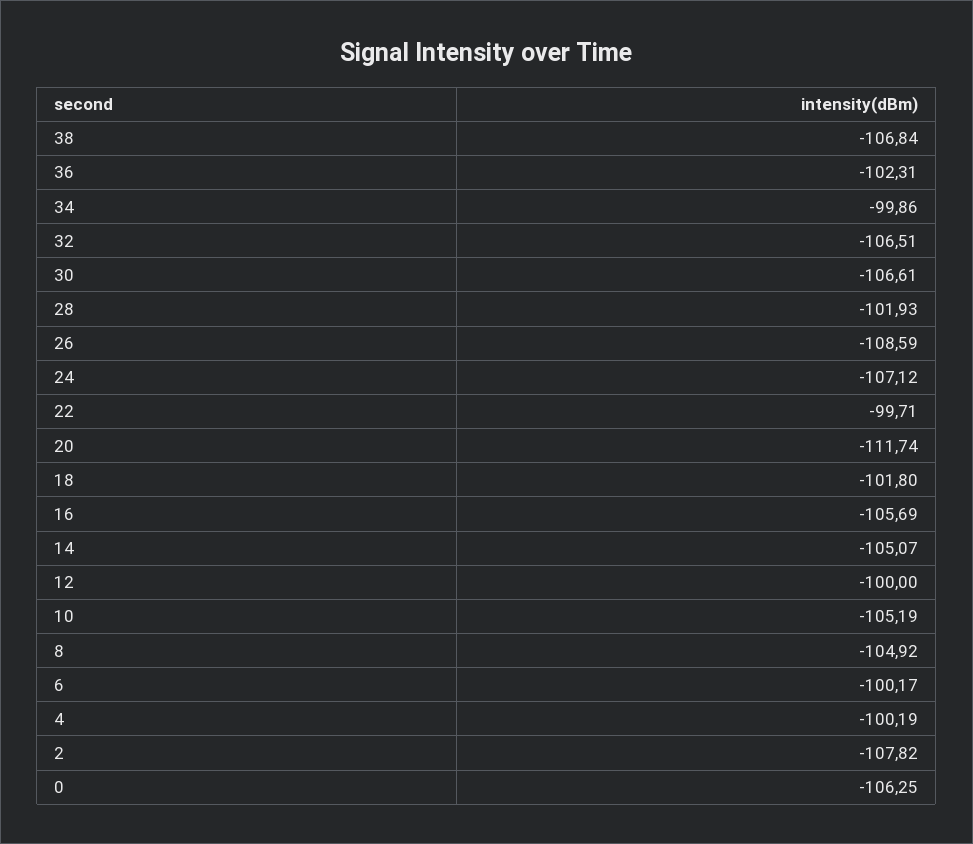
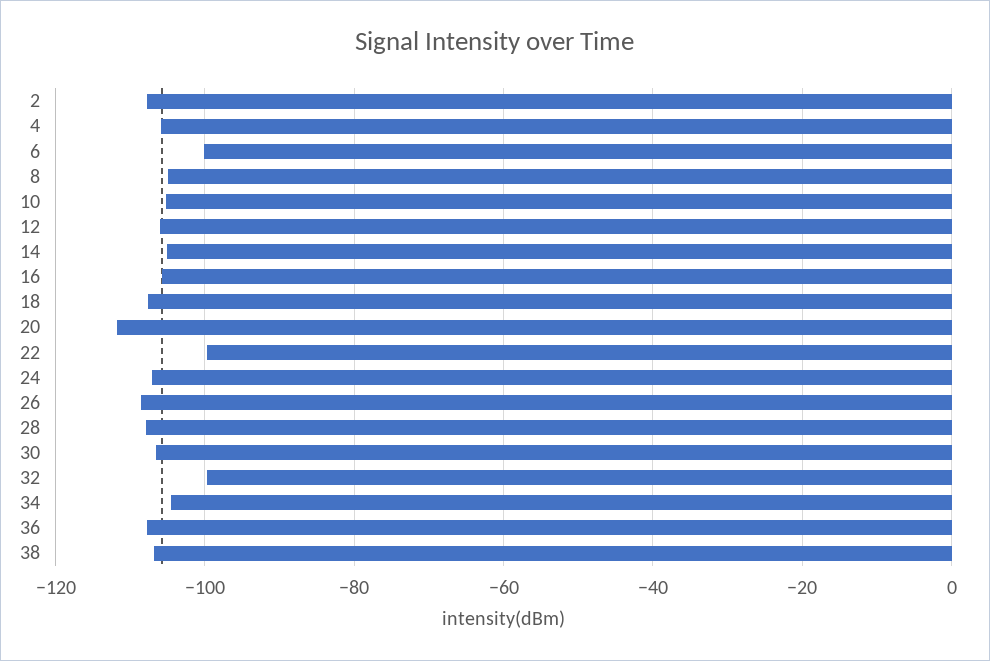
  {
    "38": -106.84,
-   "36": -102.31,
+   "36": -108,
-   "34": -99.86,
+   "34": -104,
-   "32": -106.51,
+   "32": -100,
    "30": -106.61,
-   "28": -101.93,
+   "28": -108,
    "26": -108.59,
    "24": -107.12,
    "22": -99.71,
    "20": -111.74,
-   "18": -101.8,
+   "18": -108,
    "16": -105.69,
    "14": -105.07,
-   "12": -100,
+   "12": -106,
    "10": -105.19,
    "8": -104.92,
    "6": -100.17,
-   "4": -100.19,
+   "4": -106,
-   "2": -107.82,
+   "2": -107.82
-   "0": -106.25
  }

